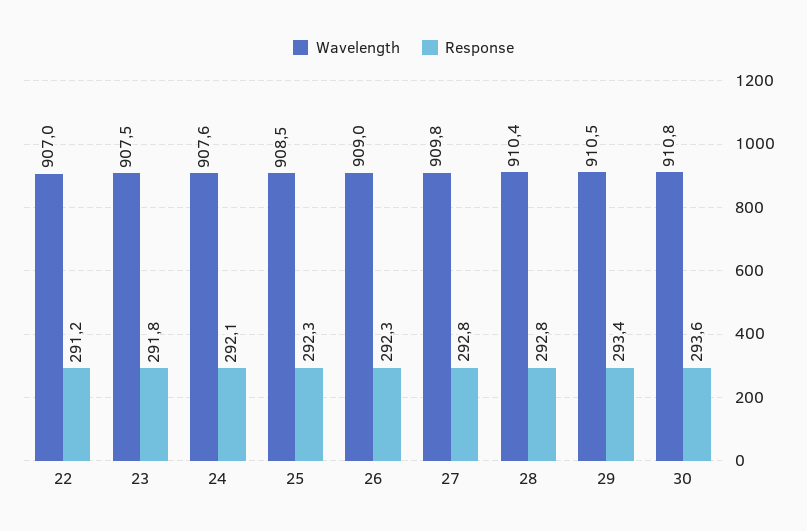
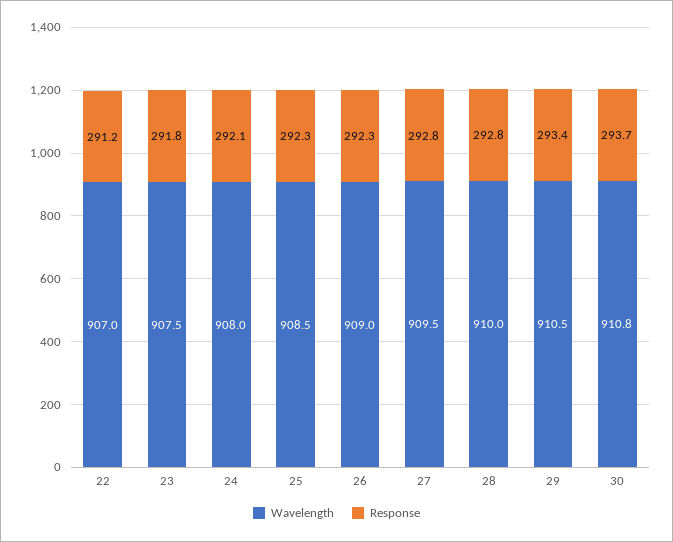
  {
    "Wavelength": {
      "22": 907,
      "23": 907.5,
-     "24": 907.6,
+     "24": 908,
      "25": 908.5,
      "26": 909,
-     "27": 909.8,
+     "27": 909.5,
-     "28": 910.4,
+     "28": 910,
      "29": 910.5,
      "30": 910.8
    },
    "Response": {
      "22": 291.2,
      "23": 291.8,
      "24": 292.1,
      "25": 292.3,
      "26": 292.3,
      "27": 292.8,
      "28": 292.8,
      "29": 293.4,
-     "30": 293.6
+     "30": 293.7
    }
  }

